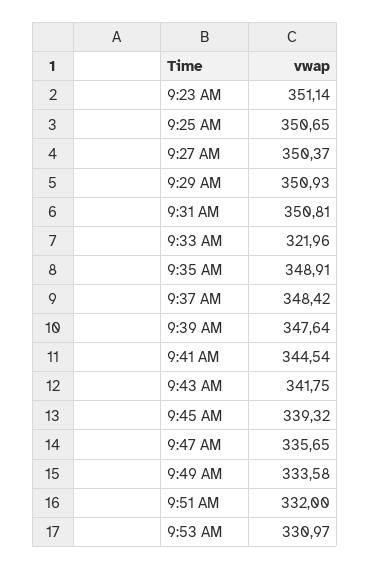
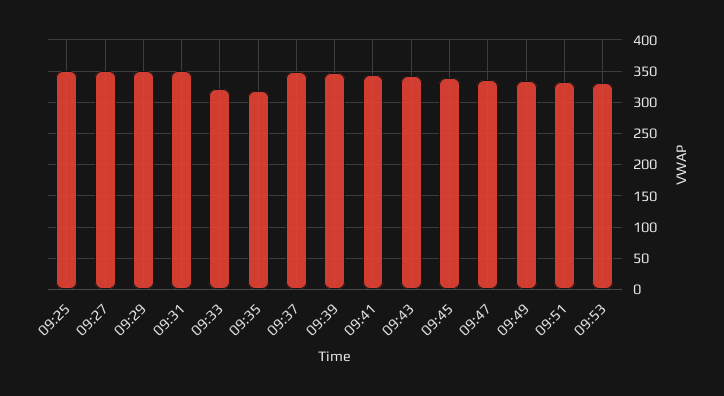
  {
-   "9:23 AM": 351.14,
    "9:25 AM": 350.65,
    "9:27 AM": 350.37,
    "9:29 AM": 350.93,
    "9:31 AM": 350.81,
    "9:33 AM": 321.96,
-   "9:35 AM": 348.91,
+   "9:35 AM": 320,
    "9:37 AM": 348.42,
    "9:39 AM": 347.64,
    "9:41 AM": 344.54,
    "9:43 AM": 341.75,
    "9:45 AM": 339.32,
    "9:47 AM": 335.65,
    "9:49 AM": 333.58,
    "9:51 AM": 332,
    "9:53 AM": 330.97
  }

